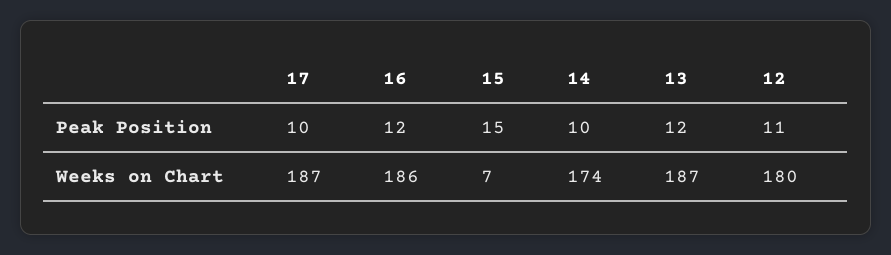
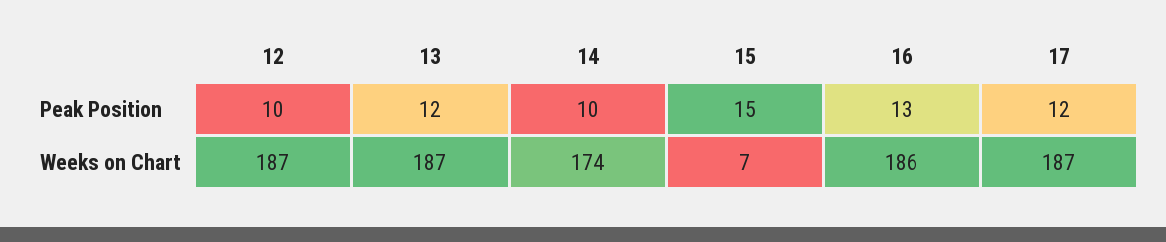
  {
    "17": {
-     "Peak Position": 10,
+     "Peak Position": 12,
      "Weeks on Chart": 187
    },
    "16": {
-     "Peak Position": 12,
+     "Peak Position": 13,
      "Weeks on Chart": 186
    },
    "15": {
      "Peak Position": 15,
      "Weeks on Chart": 7
    },
    "14": {
      "Peak Position": 10,
      "Weeks on Chart": 174
    },
    "13": {
      "Peak Position": 12,
      "Weeks on Chart": 187
    },
    "12": {
-     "Peak Position": 11,
+     "Peak Position": 10,
-     "Weeks on Chart": 180
+     "Weeks on Chart": 187
    }
  }

